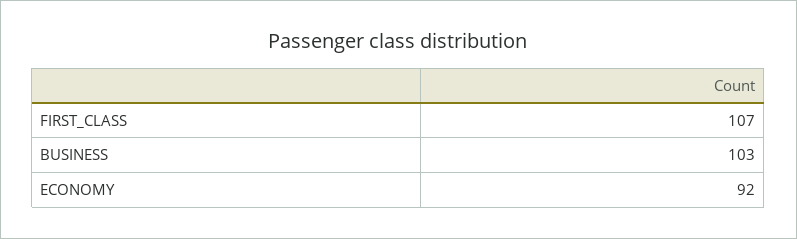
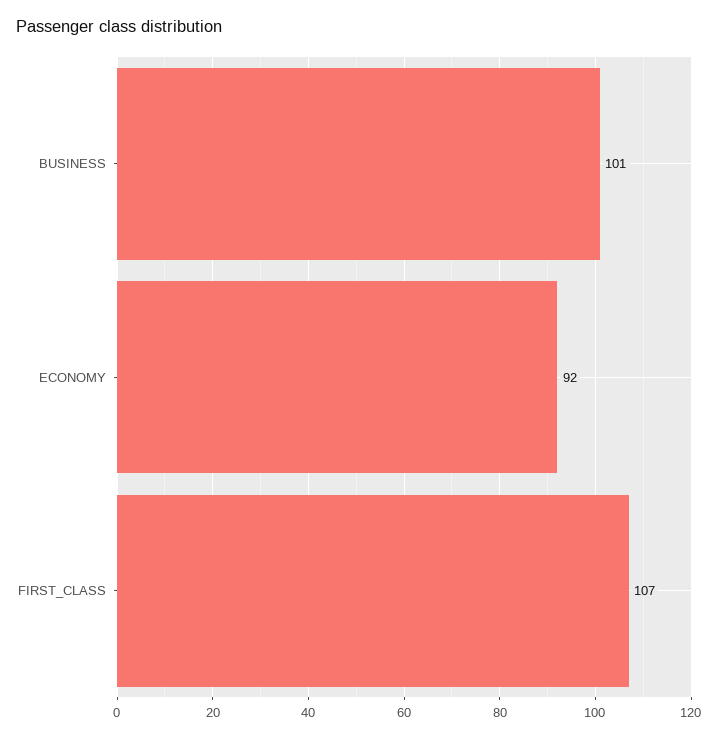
  {
    "FIRST_CLASS": 107,
-   "BUSINESS": 103,
+   "BUSINESS": 101,
    "ECONOMY": 92
  }

